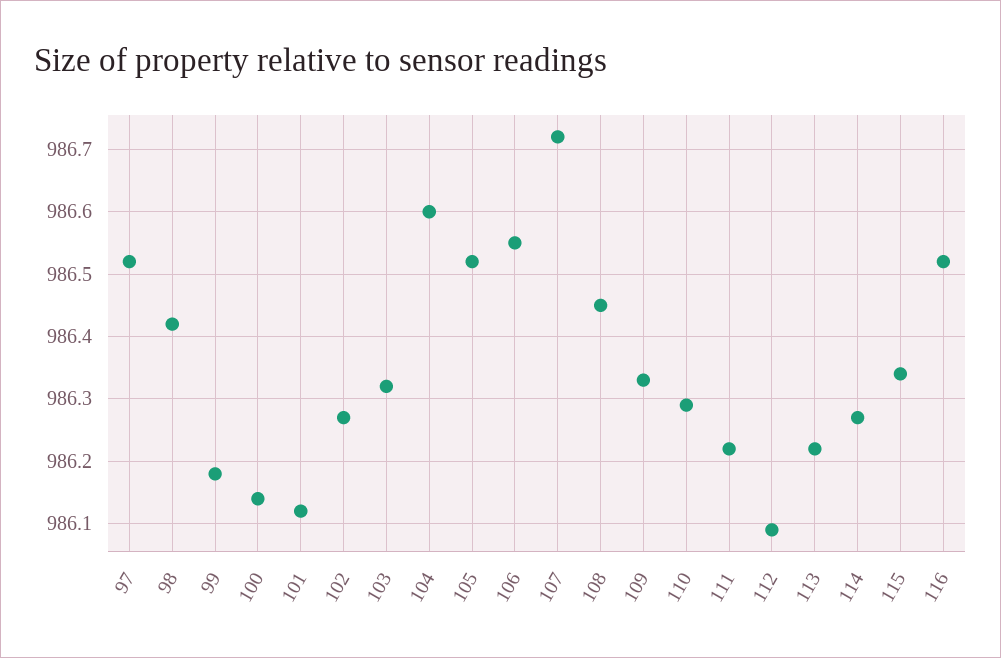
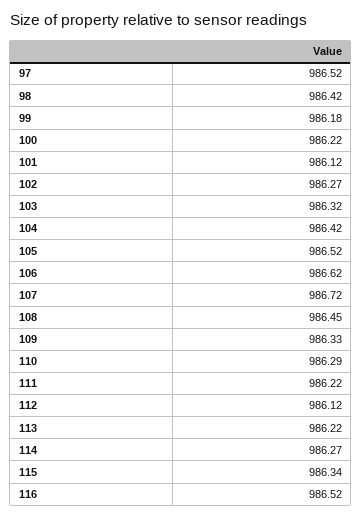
  {
    "97": 986.52,
    "98": 986.42,
    "99": 986.18,
-   "100": 986.14,
+   "100": 986.22,
    "101": 986.12,
    "102": 986.27,
    "103": 986.32,
-   "104": 986.6,
+   "104": 986.42,
    "105": 986.52,
-   "106": 986.55,
+   "106": 986.62,
    "107": 986.72,
    "108": 986.45,
    "109": 986.33,
    "110": 986.29,
    "111": 986.22,
-   "112": 986.09,
+   "112": 986.12,
    "113": 986.22,
    "114": 986.27,
    "115": 986.34,
    "116": 986.52
  }

